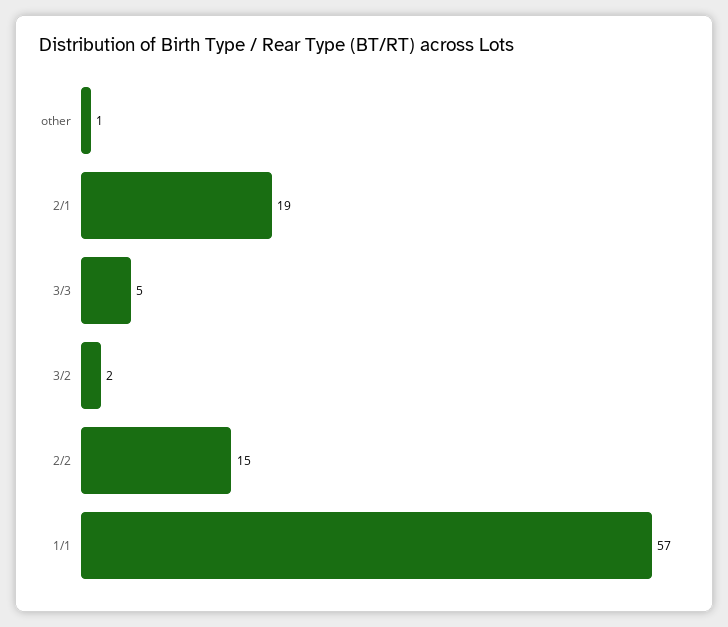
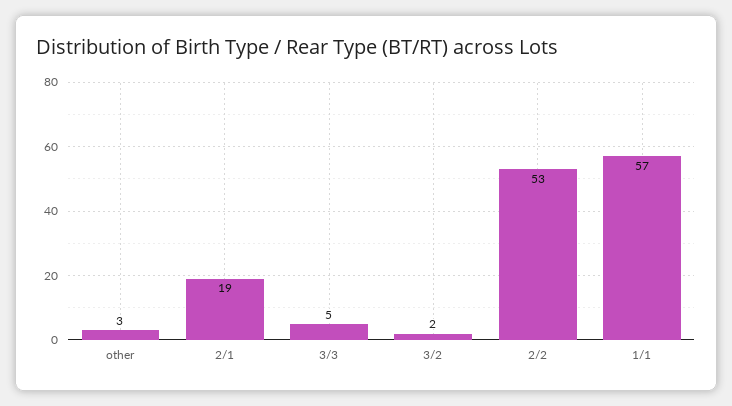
  {
-   "other": 1,
+   "other": 3,
    "2/1": 19,
    "3/3": 5,
    "3/2": 2,
-   "2/2": 15,
+   "2/2": 53,
    "1/1": 57
  }

